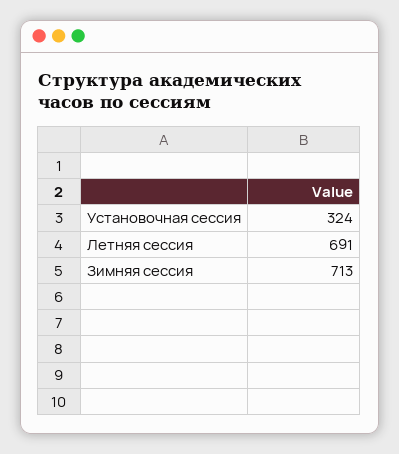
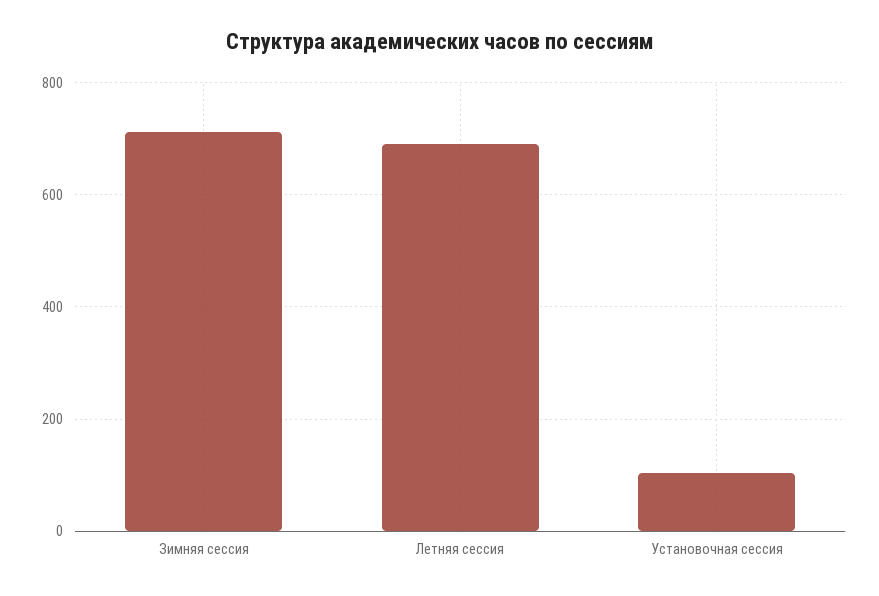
  {
-   "Установочная сессия": 324,
+   "Установочная сессия": 100,
    "Летняя сессия": 691,
    "Зимняя сессия": 713
  }

